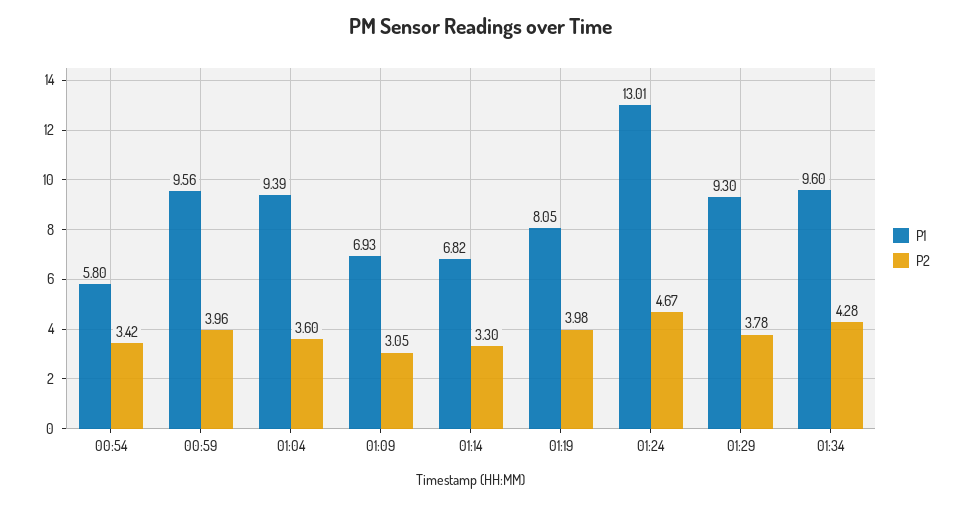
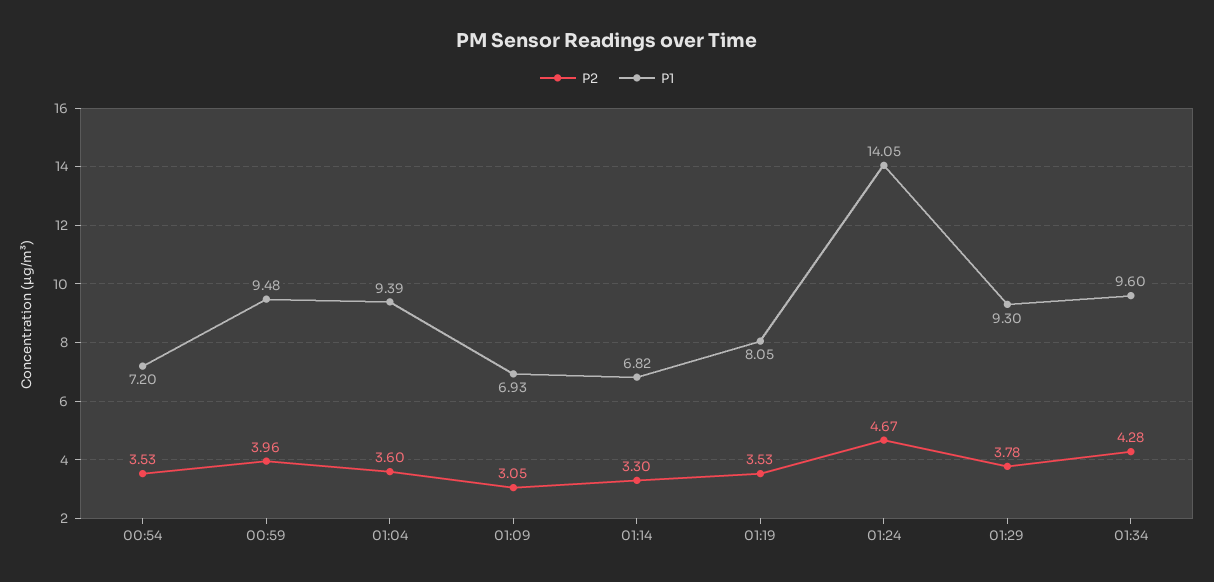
  {
    "P1": {
-     "00:54": 5.8,
+     "00:54": 7.2,
-     "00:59": 9.56,
+     "00:59": 9.48,
      "01:04": 9.39,
      "01:09": 6.93,
      "01:14": 6.82,
      "01:19": 8.05,
-     "01:24": 13.01,
+     "01:24": 14.05,
      "01:29": 9.3,
      "01:34": 9.6
    },
    "P2": {
-     "00:54": 3.42,
+     "00:54": 3.53,
      "00:59": 3.96,
      "01:04": 3.6,
      "01:09": 3.05,
      "01:14": 3.3,
-     "01:19": 3.98,
+     "01:19": 3.53,
      "01:24": 4.67,
      "01:29": 3.78,
      "01:34": 4.28
    }
  }

